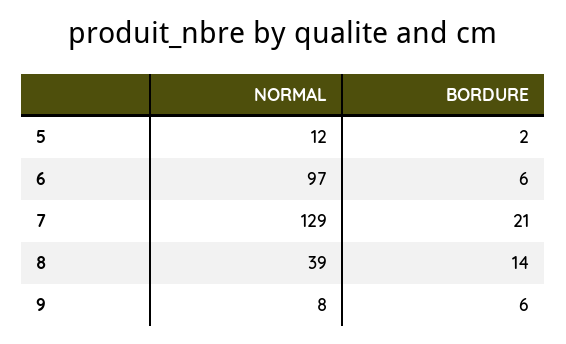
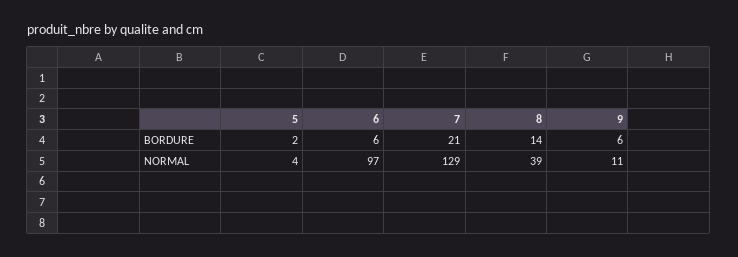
  {
    "NORMAL": {
-     "5": 12,
+     "5": 4,
      "6": 97,
      "7": 129,
      "8": 39,
-     "9": 8
+     "9": 11
    },
    "BORDURE": {
      "5": 2,
      "6": 6,
      "7": 21,
      "8": 14,
      "9": 6
    }
  }

